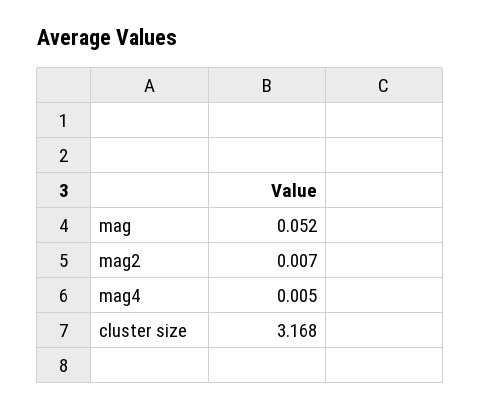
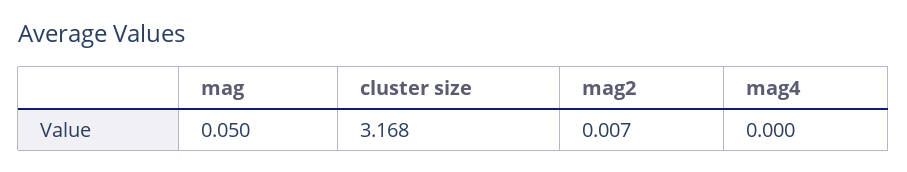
  {
-   "mag": 0.052,
+   "mag": 0.05,
    "mag2": 0.007,
-   "mag4": 0.005,
+   "mag4": 0,
    "cluster size": 3.168
  }

